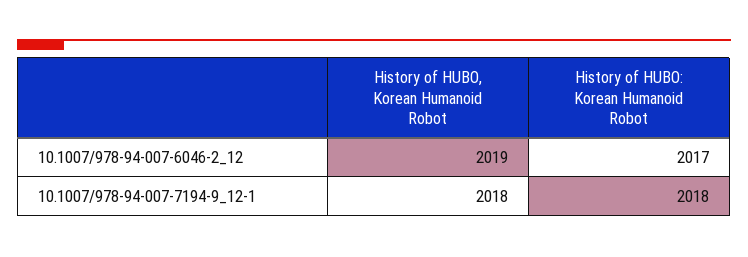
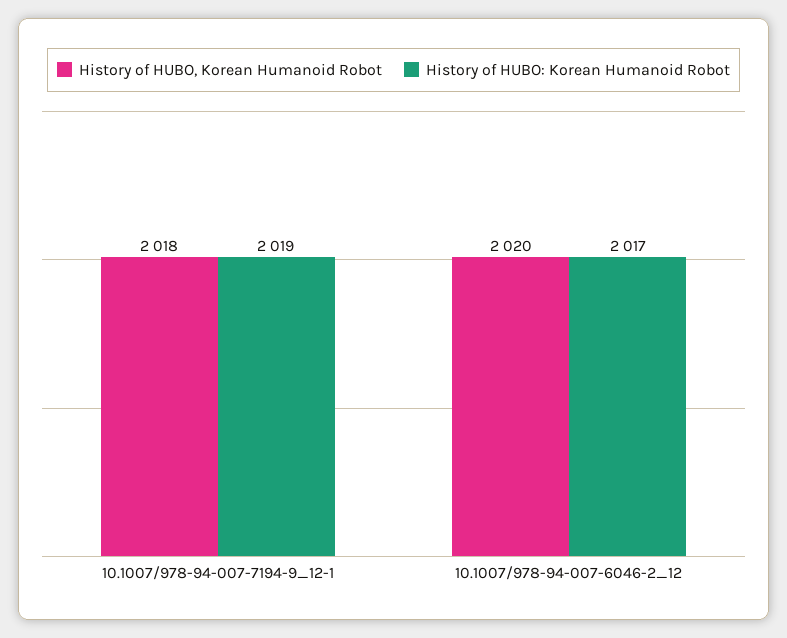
  {
    "History of HUBO, Korean Humanoid Robot": {
-     "10.1007/978-94-007-6046-2_12": 2019,
+     "10.1007/978-94-007-6046-2_12": 2020,
      "10.1007/978-94-007-7194-9_12-1": 2018
    },
    "History of HUBO: Korean Humanoid Robot": {
      "10.1007/978-94-007-6046-2_12": 2017,
-     "10.1007/978-94-007-7194-9_12-1": 2018
+     "10.1007/978-94-007-7194-9_12-1": 2019
    }
  }

